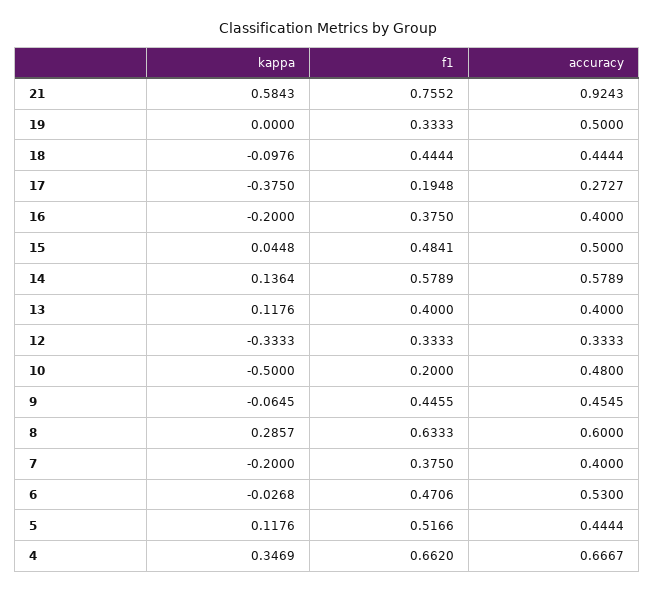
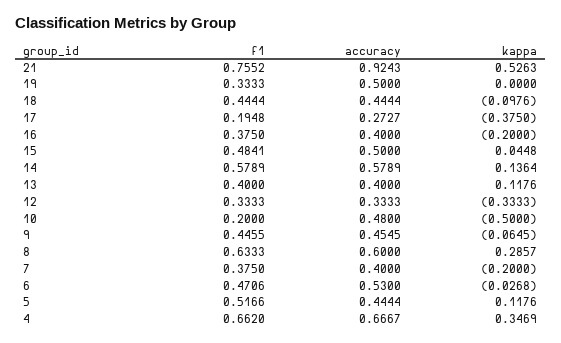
  {
    "kappa": {
-     "21": 0.5843,
+     "21": 0.5263,
      "19": 0,
      "18": -0.0976,
      "17": -0.375,
      "16": -0.2,
      "15": 0.0448,
      "14": 0.1364,
      "13": 0.1176,
      "12": -0.3333,
      "10": -0.5,
      "9": -0.0645,
      "8": 0.2857,
      "7": -0.2,
      "6": -0.0268,
      "5": 0.1176,
      "4": 0.3469
    },
    "f1": {
      "21": 0.7552,
      "19": 0.3333,
      "18": 0.4444,
      "17": 0.1948,
      "16": 0.375,
      "15": 0.4841,
      "14": 0.5789,
      "13": 0.4,
      "12": 0.3333,
      "10": 0.2,
      "9": 0.4455,
      "8": 0.6333,
      "7": 0.375,
      "6": 0.4706,
      "5": 0.5166,
      "4": 0.662
    },
    "accuracy": {
      "21": 0.9243,
      "19": 0.5,
      "18": 0.4444,
      "17": 0.2727,
      "16": 0.4,
      "15": 0.5,
      "14": 0.5789,
      "13": 0.4,
      "12": 0.3333,
      "10": 0.48,
      "9": 0.4545,
      "8": 0.6,
      "7": 0.4,
      "6": 0.53,
      "5": 0.4444,
      "4": 0.6667
    }
  }

